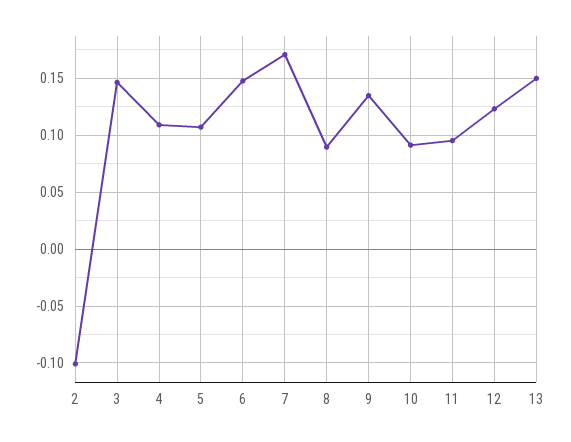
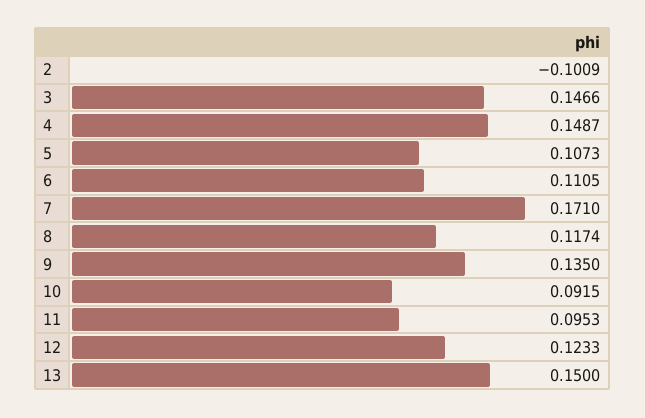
  {
    "2": -0.1009,
    "3": 0.1466,
-   "4": 0.11,
+   "4": 0.1487,
    "5": 0.1073,
-   "6": 0.15,
+   "6": 0.1105,
    "7": 0.171,
-   "8": 0.09,
+   "8": 0.1174,
    "9": 0.135,
    "10": 0.0915,
    "11": 0.0953,
    "12": 0.1233,
    "13": 0.15
  }

